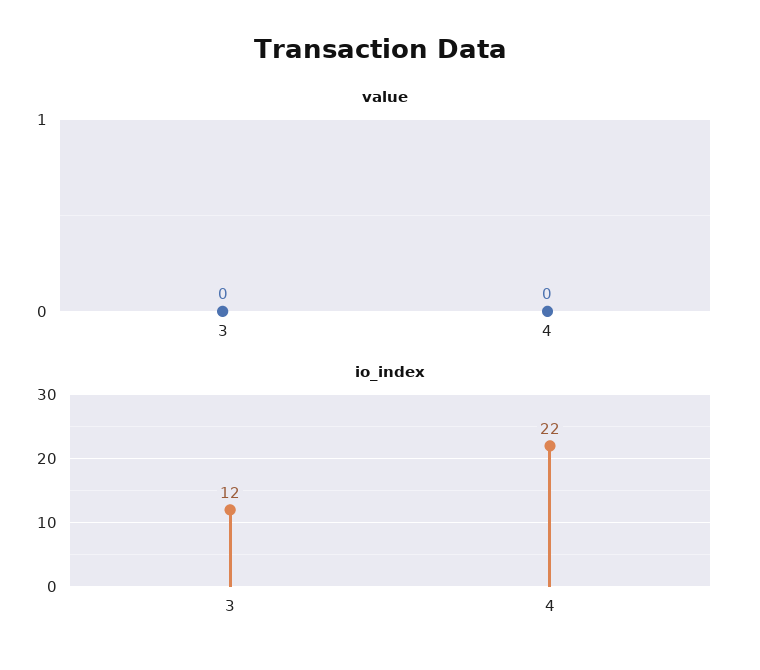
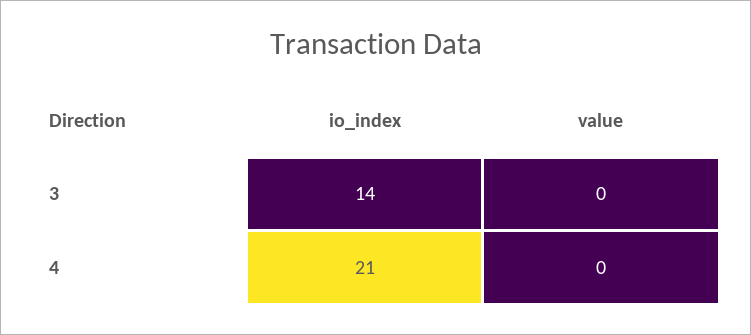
  {
    "value": {
      "3": 0,
      "4": 0
    },
    "io_index": {
-     "3": 12,
+     "3": 14,
-     "4": 22
+     "4": 21
    }
  }

